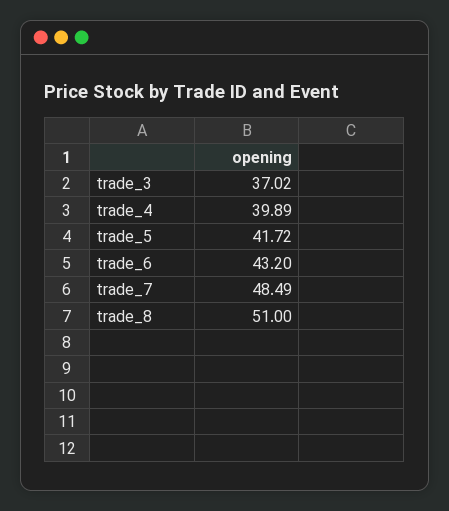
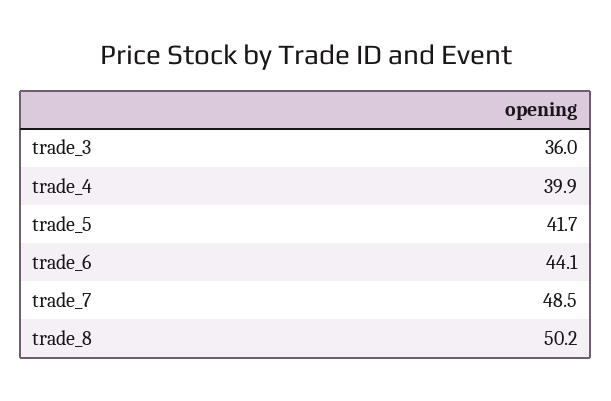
  {
-   "trade_3": 37.02,
+   "trade_3": 36,
    "trade_4": 39.89,
    "trade_5": 41.72,
-   "trade_6": 43.2,
+   "trade_6": 44.1,
    "trade_7": 48.49,
-   "trade_8": 51
+   "trade_8": 50.2
  }

